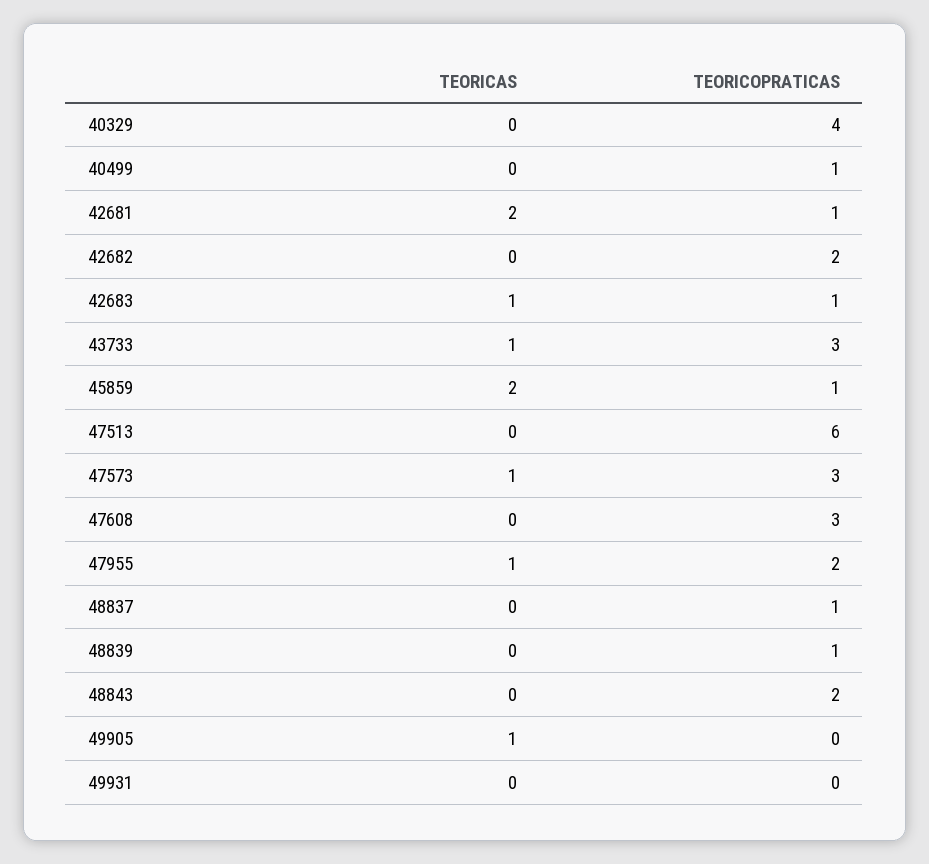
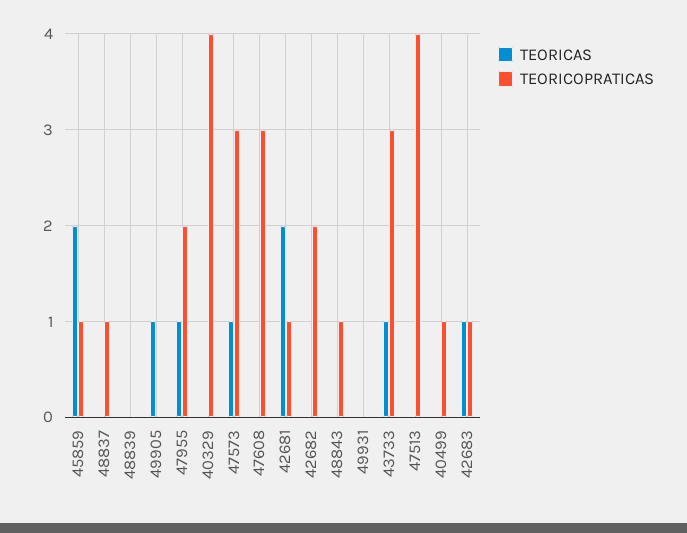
  {
    "TEORICAS": {
      "40329": 0,
      "40499": 0,
      "42681": 2,
      "42682": 0,
      "42683": 1,
      "43733": 1,
      "45859": 2,
      "47513": 0,
      "47573": 1,
      "47608": 0,
      "47955": 1,
      "48837": 0,
      "48839": 0,
      "48843": 0,
      "49905": 1,
      "49931": 0
    },
    "TEORICOPRATICAS": {
      "40329": 4,
      "40499": 1,
      "42681": 1,
      "42682": 2,
      "42683": 1,
      "43733": 3,
      "45859": 1,
-     "47513": 6,
+     "47513": 4,
      "47573": 3,
      "47608": 3,
      "47955": 2,
      "48837": 1,
-     "48839": 1,
+     "48839": 0,
-     "48843": 2,
+     "48843": 1,
      "49905": 0,
      "49931": 0
    }
  }

